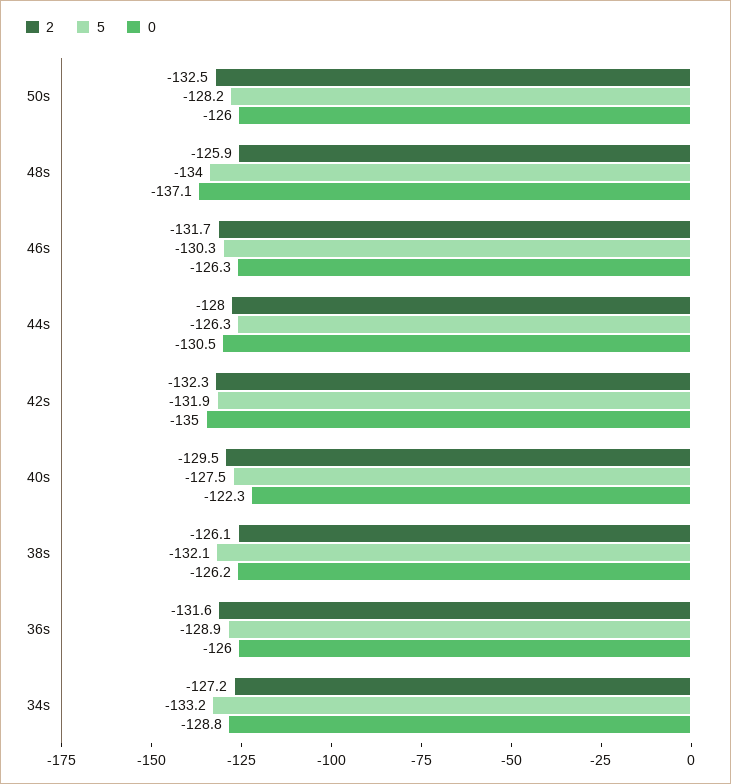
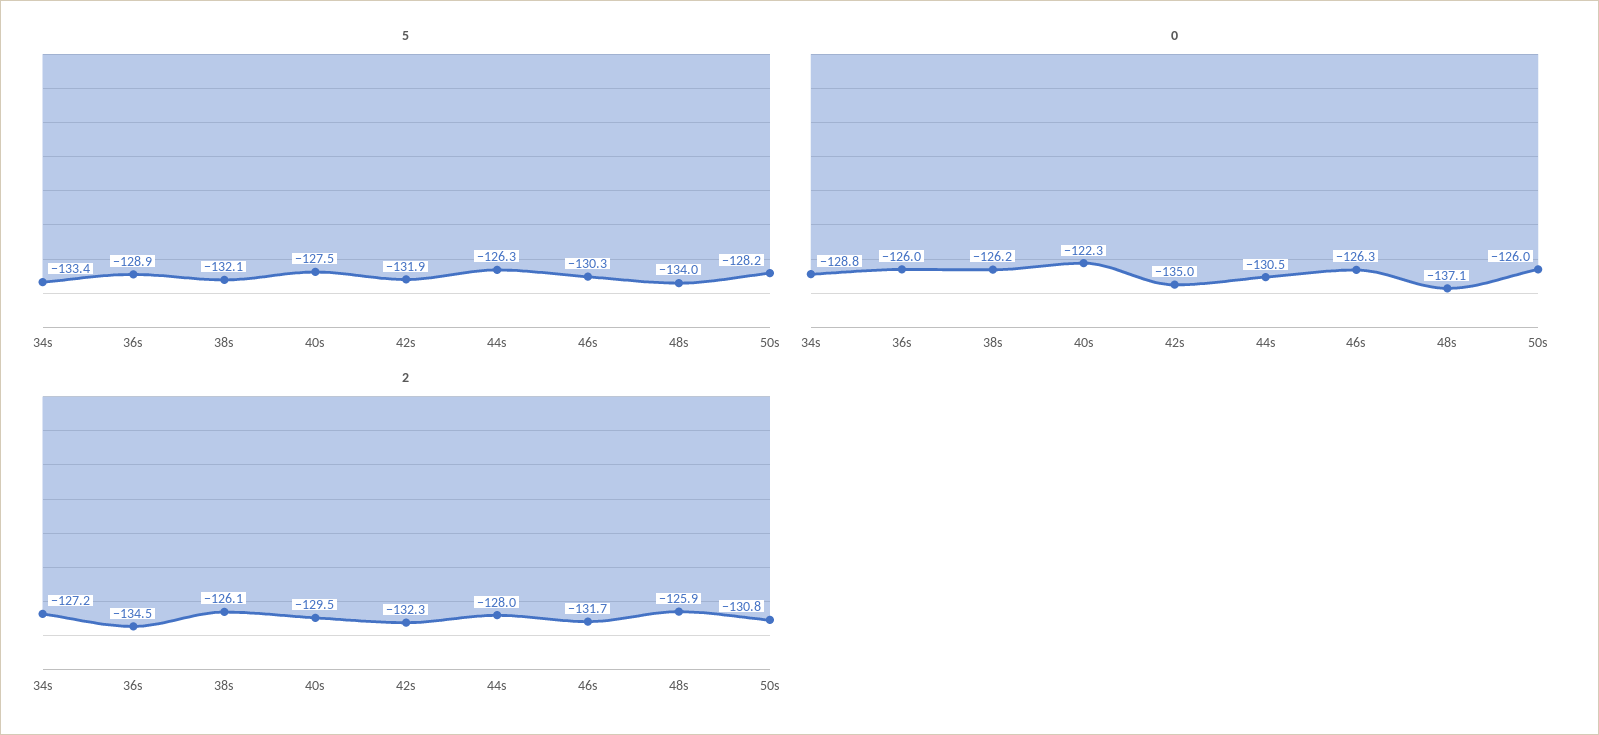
  {
    "2": {
-     "50s": -132.5,
+     "50s": -130.8,
      "48s": -125.9,
      "46s": -131.7,
      "44s": -128,
      "42s": -132.3,
      "40s": -129.5,
      "38s": -126.1,
-     "36s": -131.6,
+     "36s": -134.5,
      "34s": -127.2
    },
    "5": {
      "50s": -128.2,
      "48s": -134,
      "46s": -130.3,
      "44s": -126.3,
      "42s": -131.9,
      "40s": -127.5,
      "38s": -132.1,
      "36s": -128.9,
-     "34s": -133.2
+     "34s": -133.4
    },
    "0": {
      "50s": -126,
      "48s": -137.1,
      "46s": -126.3,
      "44s": -130.5,
      "42s": -135,
      "40s": -122.3,
      "38s": -126.2,
      "36s": -126,
      "34s": -128.8
    }
  }

